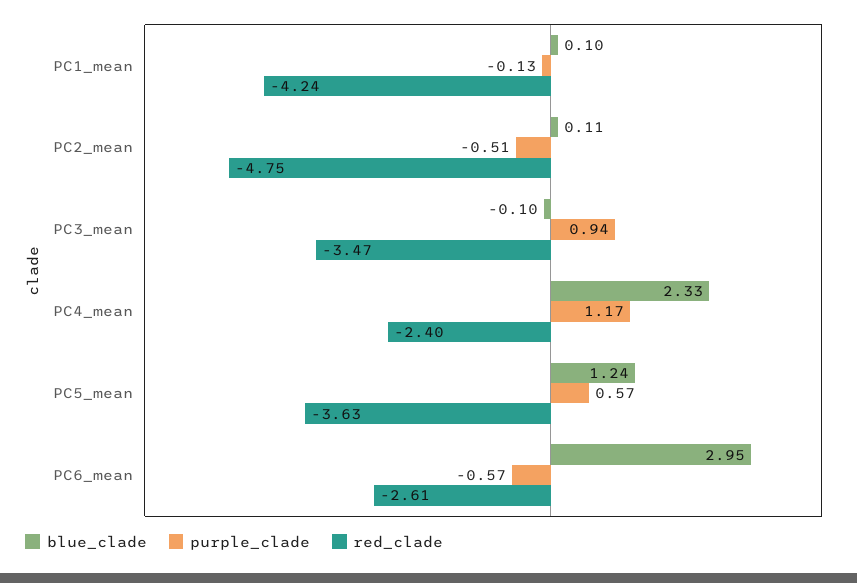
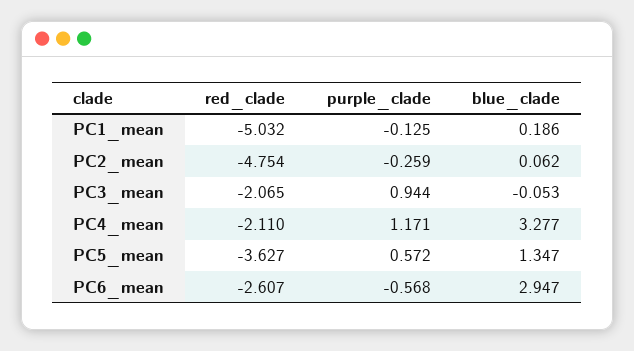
  {
    "blue_clade": {
-     "PC1_mean": 0.1,
+     "PC1_mean": 0.186,
-     "PC2_mean": 0.11,
+     "PC2_mean": 0.062,
-     "PC3_mean": -0.1,
+     "PC3_mean": -0.053,
-     "PC4_mean": 2.33,
+     "PC4_mean": 3.277,
-     "PC5_mean": 1.24,
+     "PC5_mean": 1.347,
      "PC6_mean": 2.947
    },
    "purple_clade": {
      "PC1_mean": -0.125,
-     "PC2_mean": -0.51,
+     "PC2_mean": -0.259,
      "PC3_mean": 0.944,
      "PC4_mean": 1.171,
      "PC5_mean": 0.572,
      "PC6_mean": -0.568
    },
    "red_clade": {
-     "PC1_mean": -4.24,
+     "PC1_mean": -5.032,
      "PC2_mean": -4.754,
-     "PC3_mean": -3.47,
+     "PC3_mean": -2.065,
-     "PC4_mean": -2.4,
+     "PC4_mean": -2.11,
      "PC5_mean": -3.627,
      "PC6_mean": -2.607
    }
  }

